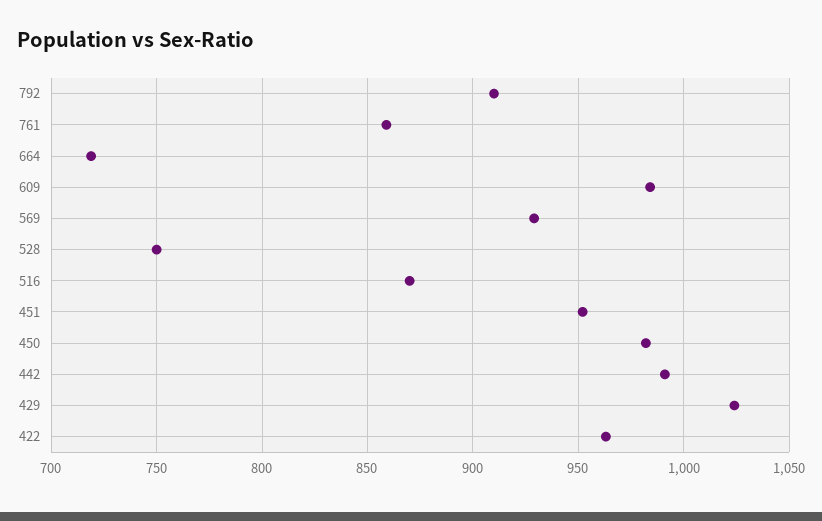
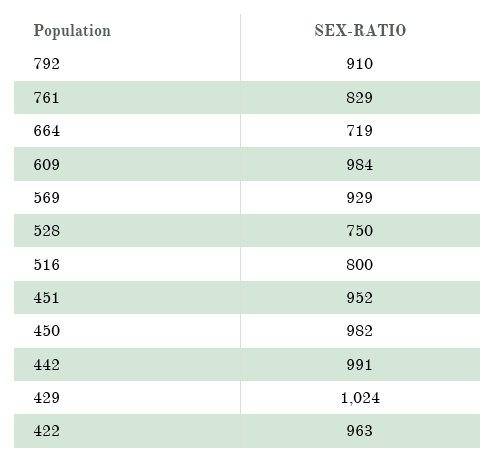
  {
    "792": 910,
-   "761": 860,
+   "761": 829,
    "664": 719,
    "609": 984,
    "569": 929,
    "528": 750,
-   "516": 870,
+   "516": 800,
    "451": 952,
    "450": 982,
    "442": 991,
    "429": 1024,
    "422": 963
  }

